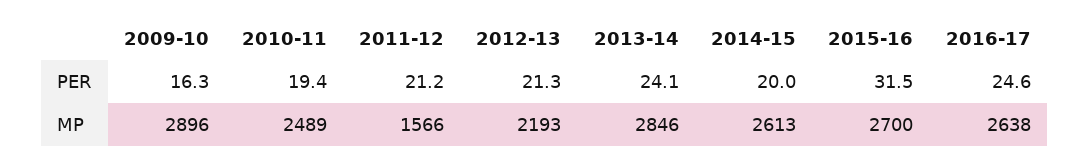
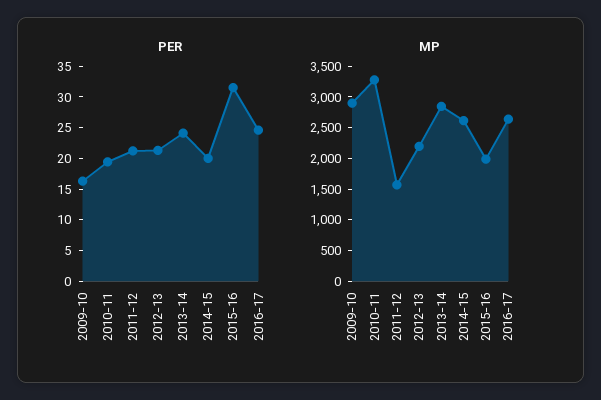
  {
    "PER": {
      "2009-10": 16.3,
      "2010-11": 19.4,
      "2011-12": 21.2,
      "2012-13": 21.3,
      "2013-14": 24.1,
      "2014-15": 20,
      "2015-16": 31.5,
      "2016-17": 24.6
    },
    "MP": {
      "2009-10": 2896,
-     "2010-11": 2489,
+     "2010-11": 3250,
      "2011-12": 1566,
      "2012-13": 2193,
      "2013-14": 2846,
      "2014-15": 2613,
-     "2015-16": 2700,
+     "2015-16": 2000,
      "2016-17": 2638
    }
  }

